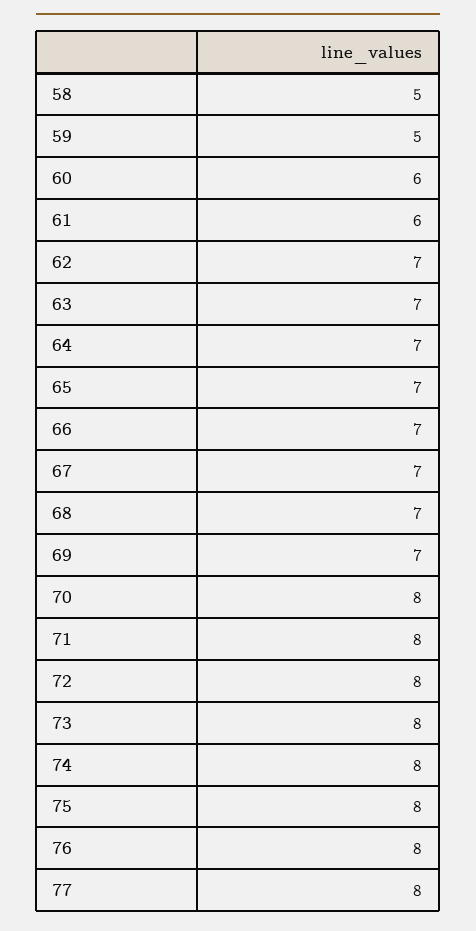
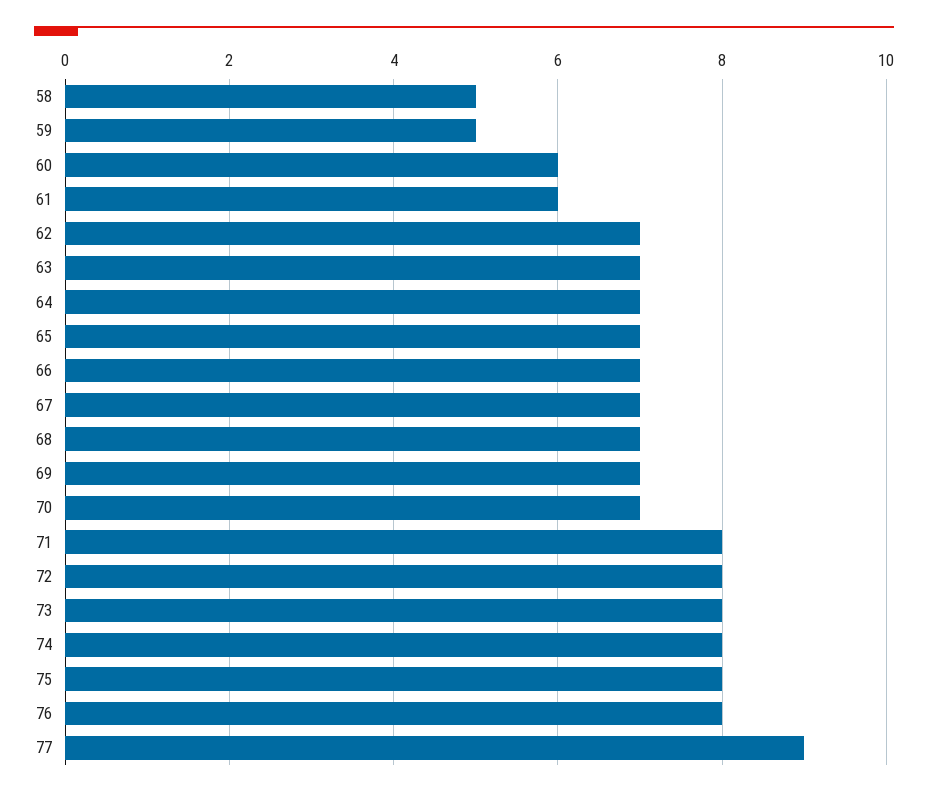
  {
    "58": 5,
    "59": 5,
    "60": 6,
    "61": 6,
    "62": 7,
    "63": 7,
    "64": 7,
    "65": 7,
    "66": 7,
    "67": 7,
    "68": 7,
    "69": 7,
-   "70": 8,
+   "70": 7,
    "71": 8,
    "72": 8,
    "73": 8,
    "74": 8,
    "75": 8,
    "76": 8,
-   "77": 8
+   "77": 9
  }

